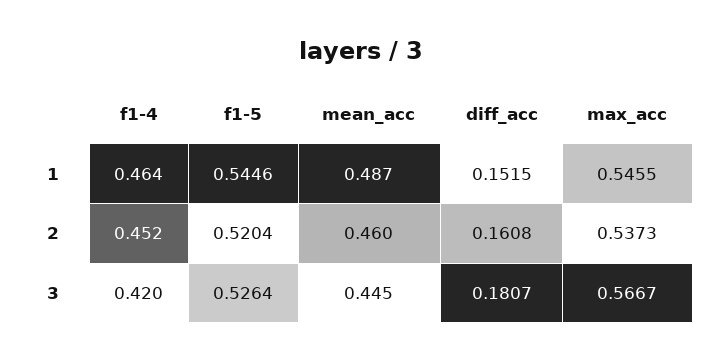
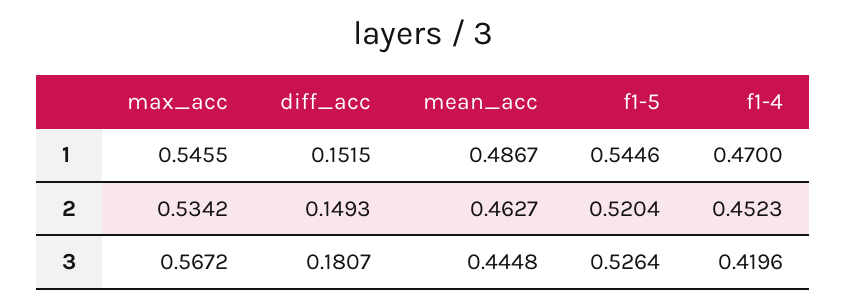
  {
    "f1-4": {
-     "1": 0.464,
+     "1": 0.47,
      "2": 0.4523,
      "3": 0.4196
    },
    "f1-5": {
      "1": 0.5446,
      "2": 0.5204,
      "3": 0.5264
    },
    "mean_acc": {
      "1": 0.4867,
-     "2": 0.46,
+     "2": 0.4627,
      "3": 0.4448
    },
    "diff_acc": {
      "1": 0.1515,
-     "2": 0.1608,
+     "2": 0.1493,
      "3": 0.1807
    },
    "max_acc": {
      "1": 0.5455,
-     "2": 0.5373,
+     "2": 0.5342,
-     "3": 0.5667
+     "3": 0.5672
    }
  }

